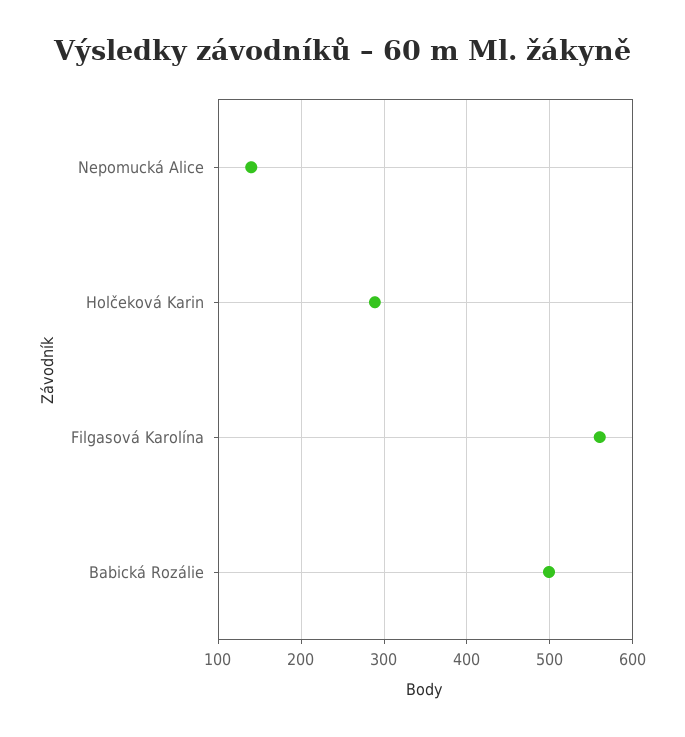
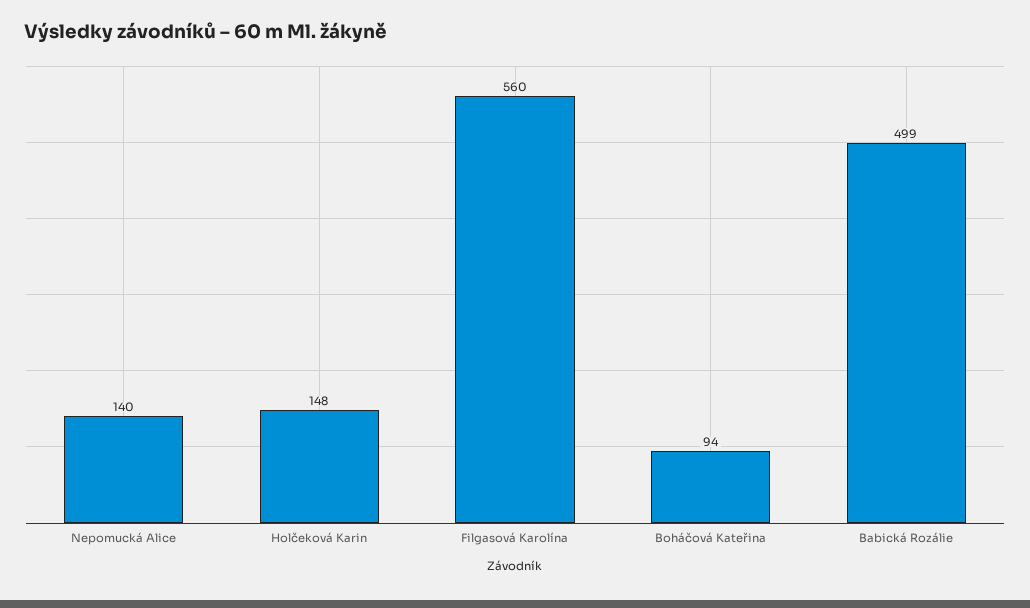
  {
    "Nepomucká Alice": 140,
-   "Holčeková Karin": 290,
+   "Holčeková Karin": 148,
    "Filgasová Karolína": 560,
-   "Babická Rozálie": 499
+   "Babická Rozálie": 499,
+   "Boháčová Kateřina": 94
  }

